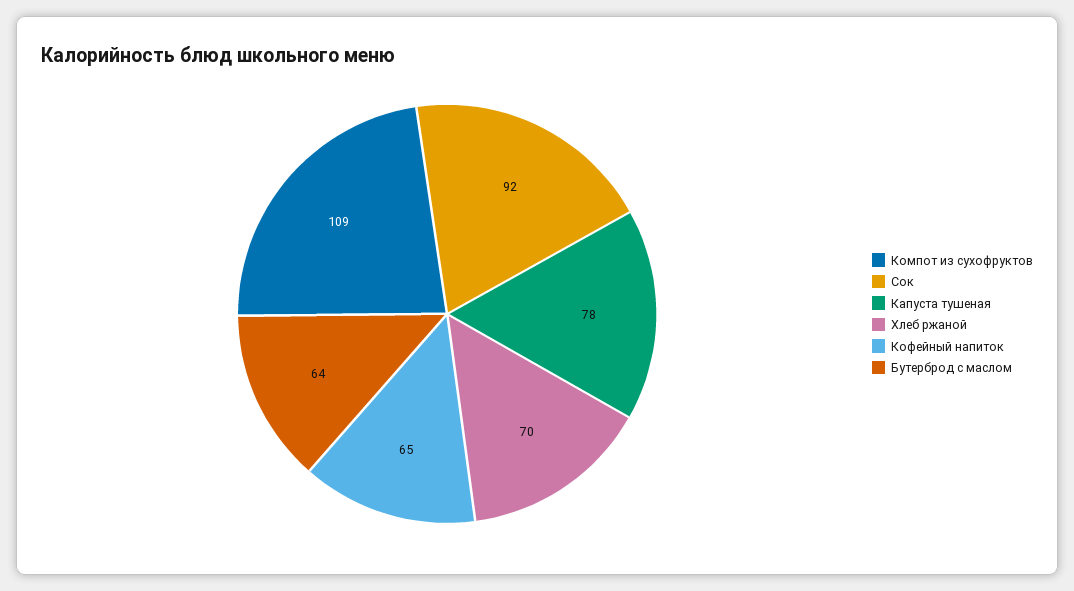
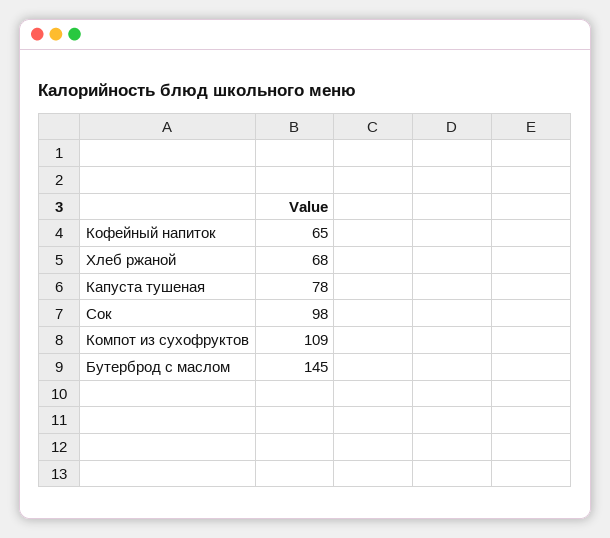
  {
    "Компот из сухофруктов": 109,
-   "Сок": 92,
+   "Сок": 98,
    "Капуста тушеная": 78,
-   "Хлеб ржаной": 70,
+   "Хлеб ржаной": 68,
    "Кофейный напиток": 65,
-   "Бутерброд с маслом": 64
+   "Бутерброд с маслом": 145
  }

